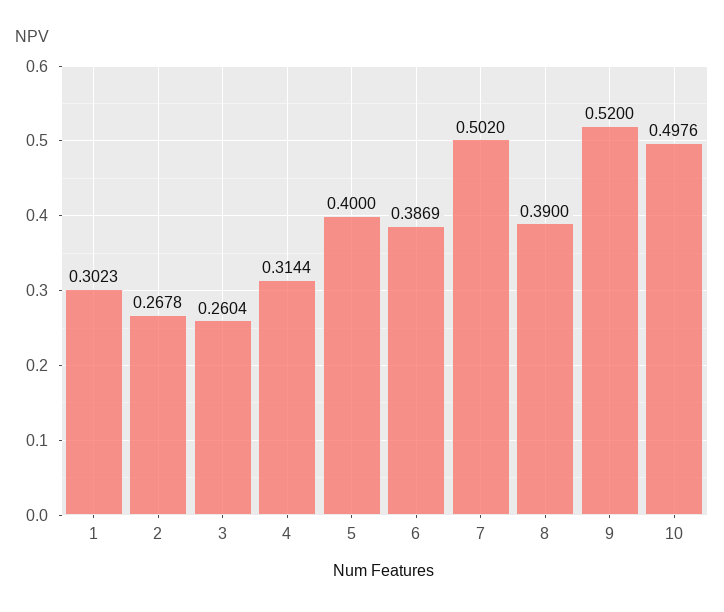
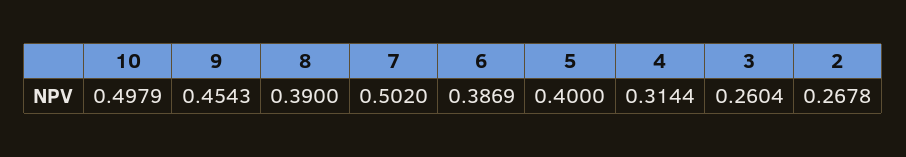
  {
-   "1": 0.3023,
    "2": 0.2678,
    "3": 0.2604,
    "4": 0.3144,
    "5": 0.4,
    "6": 0.3869,
    "7": 0.502,
    "8": 0.39,
-   "9": 0.52,
+   "9": 0.4543,
-   "10": 0.4976
+   "10": 0.4979
  }

